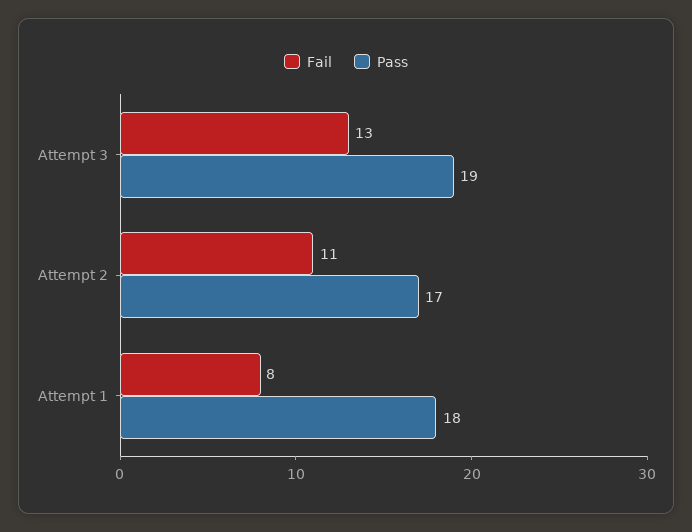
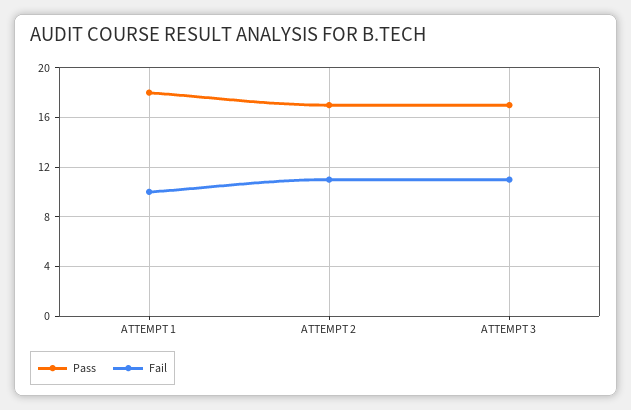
  {
    "Fail": {
-     "Attempt 3": 13,
+     "Attempt 3": 11,
      "Attempt 2": 11,
-     "Attempt 1": 8
+     "Attempt 1": 10
    },
    "Pass": {
-     "Attempt 3": 19,
+     "Attempt 3": 17,
      "Attempt 2": 17,
      "Attempt 1": 18
    }
  }

